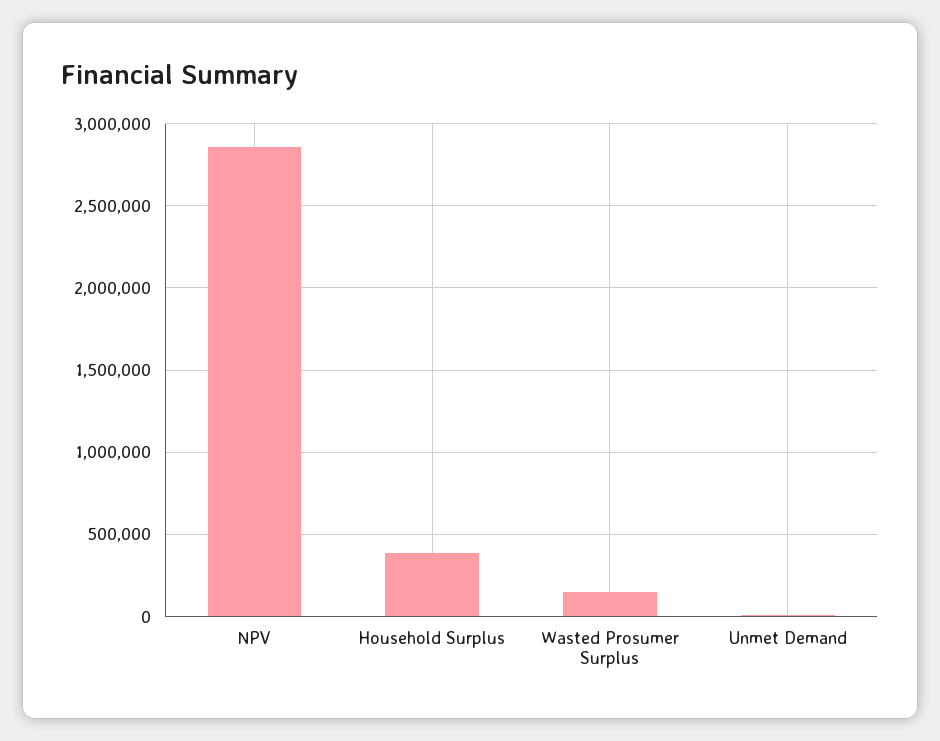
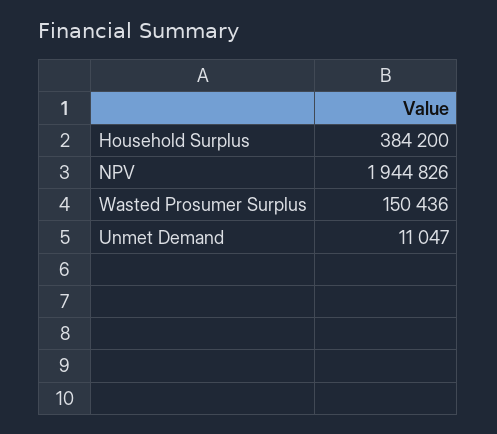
  {
-   "NPV": 2850000,
+   "NPV": 1944826,
    "Household Surplus": 384200,
    "Wasted Prosumer Surplus": 150436,
    "Unmet Demand": 11047
  }

